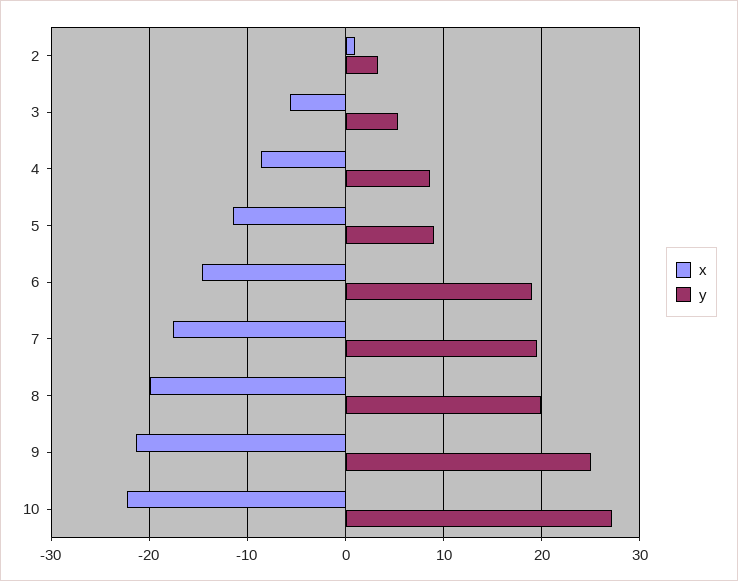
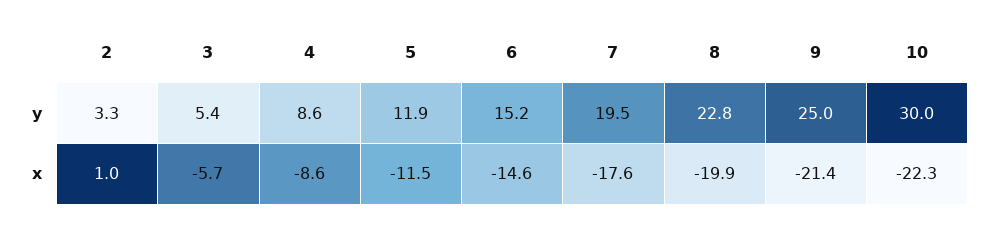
  {
    "x": {
      "2": 1,
      "3": -5.7,
      "4": -8.6,
      "5": -11.5,
      "6": -14.6,
      "7": -17.6,
      "8": -19.9,
      "9": -21.4,
      "10": -22.3
    },
    "y": {
      "2": 3.3,
      "3": 5.4,
      "4": 8.6,
-     "5": 9,
+     "5": 11.9,
-     "6": 19,
+     "6": 15.2,
      "7": 19.5,
-     "8": 20,
+     "8": 22.8,
      "9": 25,
-     "10": 27
+     "10": 30
    }
  }

